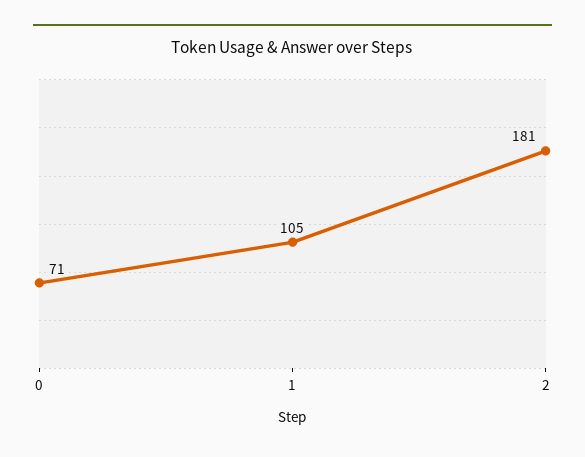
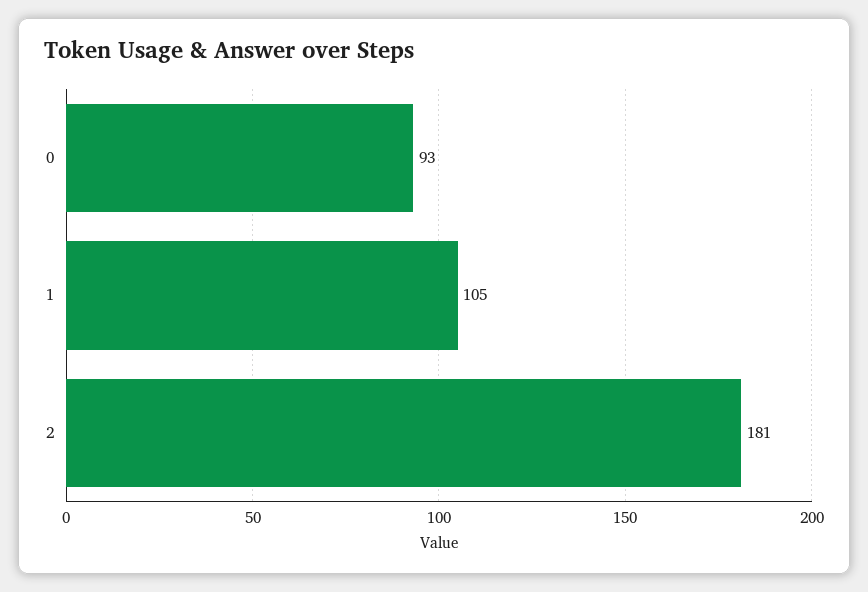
  {
-   "0": 71,
+   "0": 93,
    "1": 105,
    "2": 181
  }

